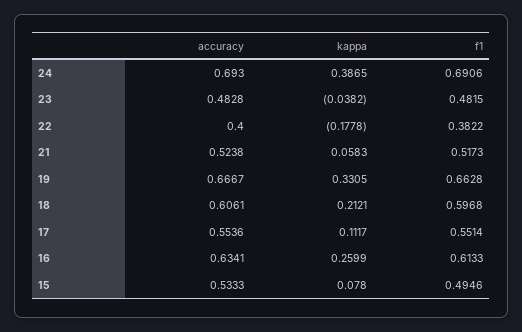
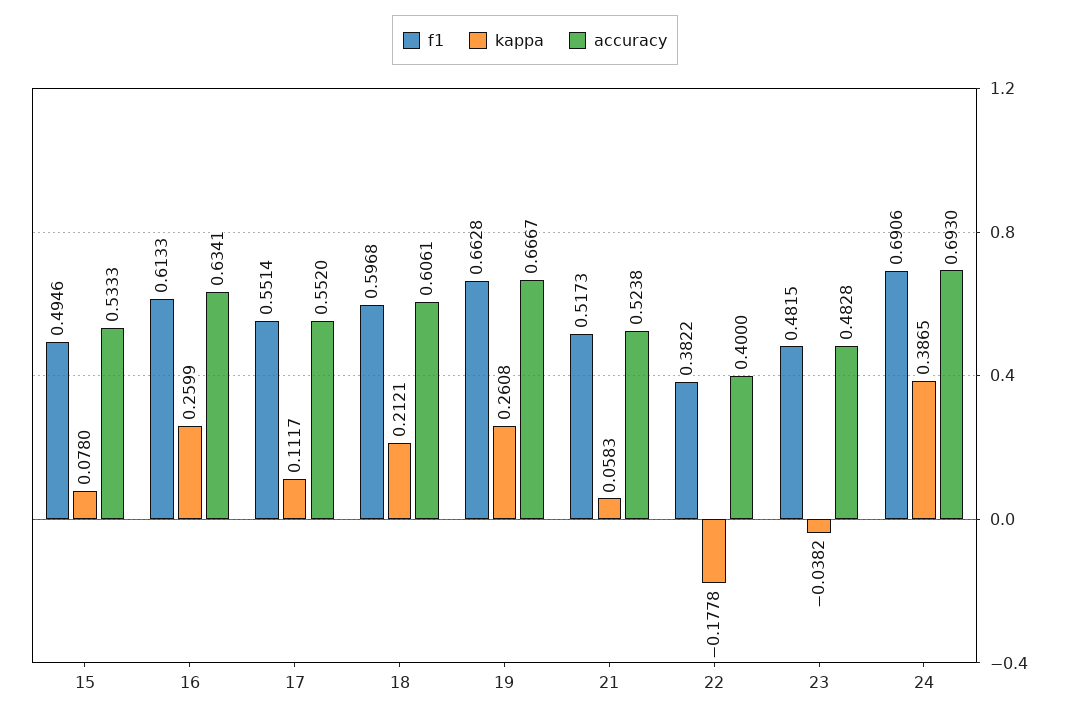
  {
    "accuracy": {
      "24": 0.693,
      "23": 0.4828,
      "22": 0.4,
      "21": 0.5238,
      "19": 0.6667,
      "18": 0.6061,
-     "17": 0.5536,
+     "17": 0.552,
      "16": 0.6341,
      "15": 0.5333
    },
    "kappa": {
      "24": 0.3865,
      "23": -0.0382,
      "22": -0.1778,
      "21": 0.0583,
-     "19": 0.3305,
+     "19": 0.2608,
      "18": 0.2121,
      "17": 0.1117,
      "16": 0.2599,
      "15": 0.078
    },
    "f1": {
      "24": 0.6906,
      "23": 0.4815,
      "22": 0.3822,
      "21": 0.5173,
      "19": 0.6628,
      "18": 0.5968,
      "17": 0.5514,
      "16": 0.6133,
      "15": 0.4946
    }
  }

